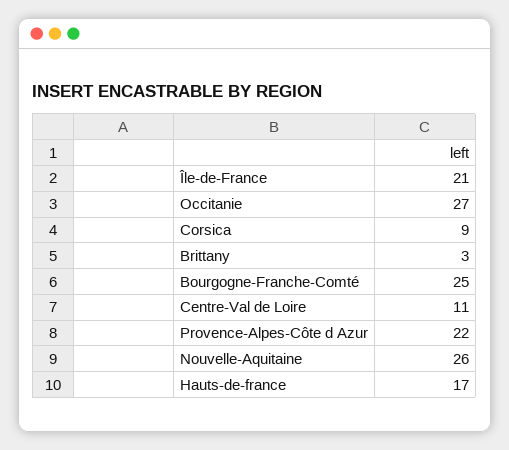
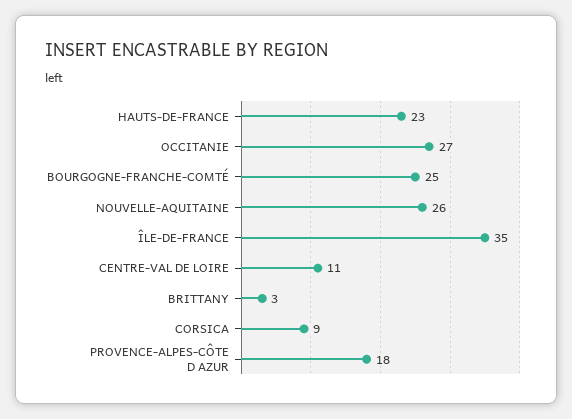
  {
-   "Île-de-France": 21,
+   "Île-de-France": 35,
    "Occitanie": 27,
    "Corsica": 9,
    "Brittany": 3,
    "Bourgogne-Franche-Comté": 25,
    "Centre-Val de Loire": 11,
-   "Provence-Alpes-Côte d Azur": 22,
+   "Provence-Alpes-Côte d Azur": 18,
    "Nouvelle-Aquitaine": 26,
-   "Hauts-de-france": 17
+   "Hauts-de-france": 23
  }

